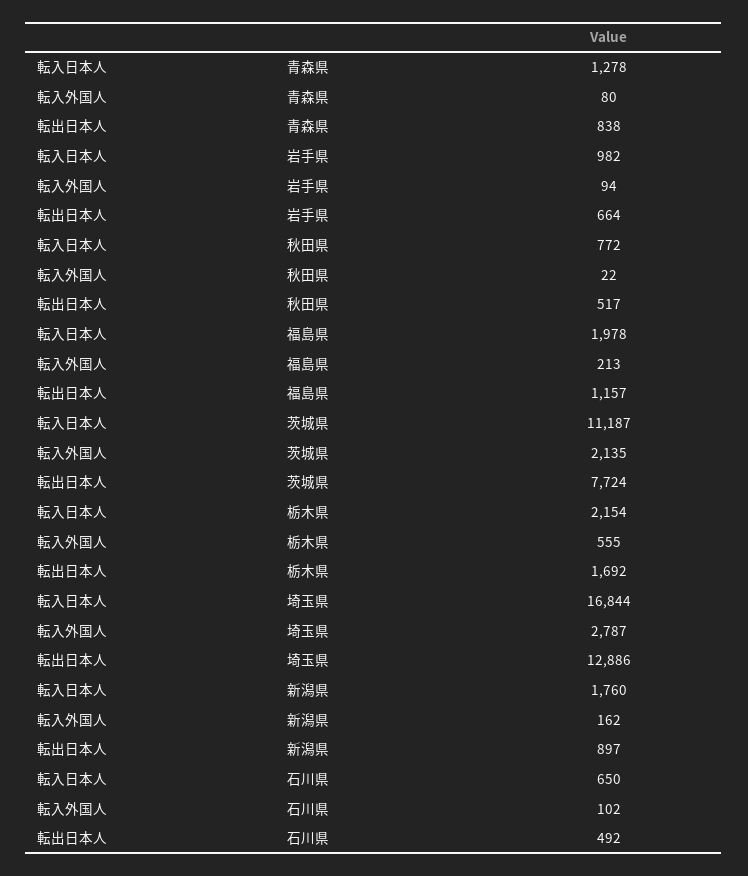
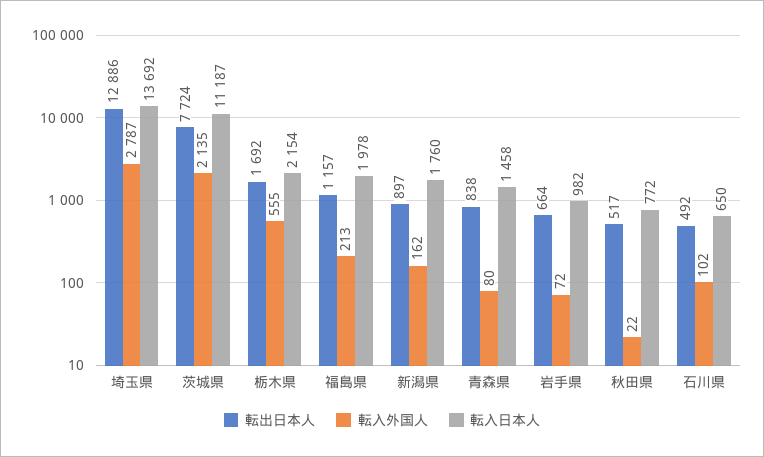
  {
    "転入日本人": {
-     "青森県": 1278,
+     "青森県": 1458,
      "岩手県": 982,
      "秋田県": 772,
      "福島県": 1978,
      "茨城県": 11187,
      "栃木県": 2154,
-     "埼玉県": 16844,
+     "埼玉県": 13692,
      "新潟県": 1760,
      "石川県": 650
    },
    "転入外国人": {
      "青森県": 80,
-     "岩手県": 94,
+     "岩手県": 72,
      "秋田県": 22,
      "福島県": 213,
      "茨城県": 2135,
      "栃木県": 555,
      "埼玉県": 2787,
      "新潟県": 162,
      "石川県": 102
    },
    "転出日本人": {
      "青森県": 838,
      "岩手県": 664,
      "秋田県": 517,
      "福島県": 1157,
      "茨城県": 7724,
      "栃木県": 1692,
      "埼玉県": 12886,
      "新潟県": 897,
      "石川県": 492
    }
  }

